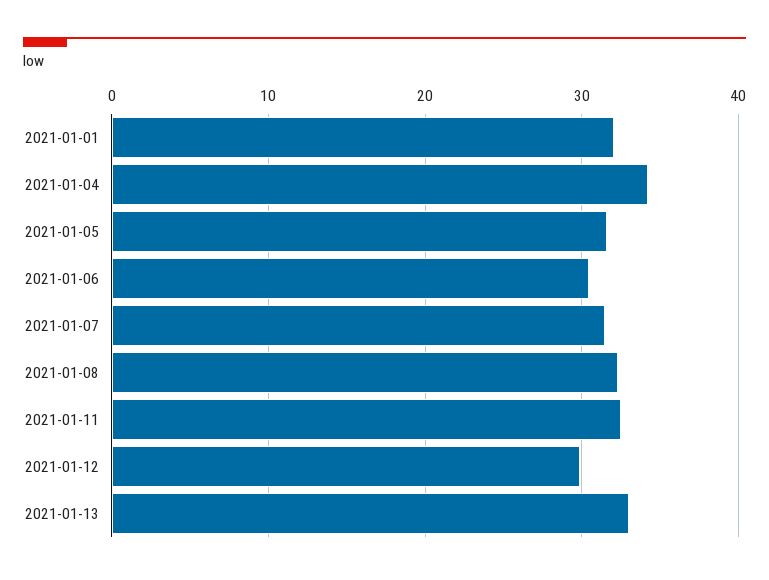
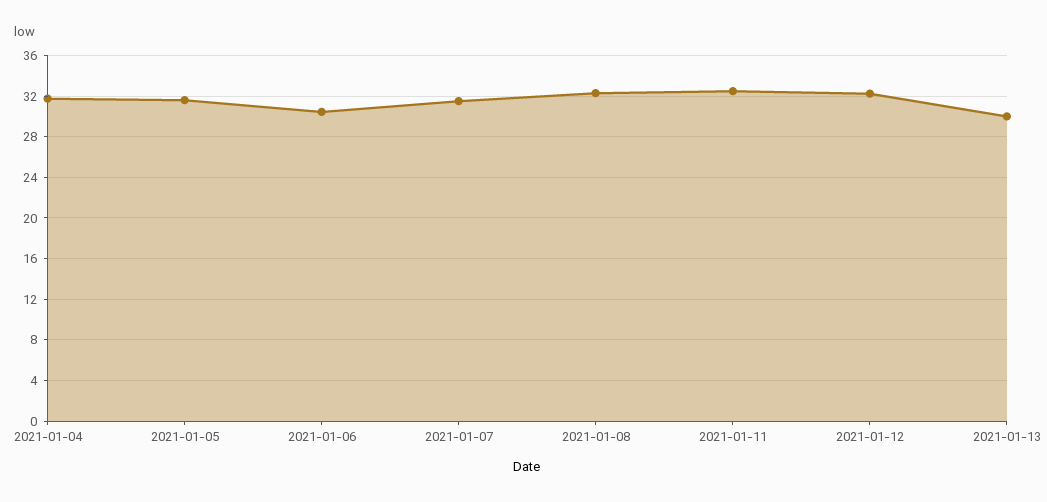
  {
-   "2021-01-01": 32,
-   "2021-01-04": 34,
+   "2021-01-04": 32,
    "2021-01-05": 32,
    "2021-01-06": 30,
    "2021-01-07": 32,
    "2021-01-08": 32,
    "2021-01-11": 33,
-   "2021-01-12": 30,
+   "2021-01-12": 32,
-   "2021-01-13": 33
+   "2021-01-13": 30
  }

